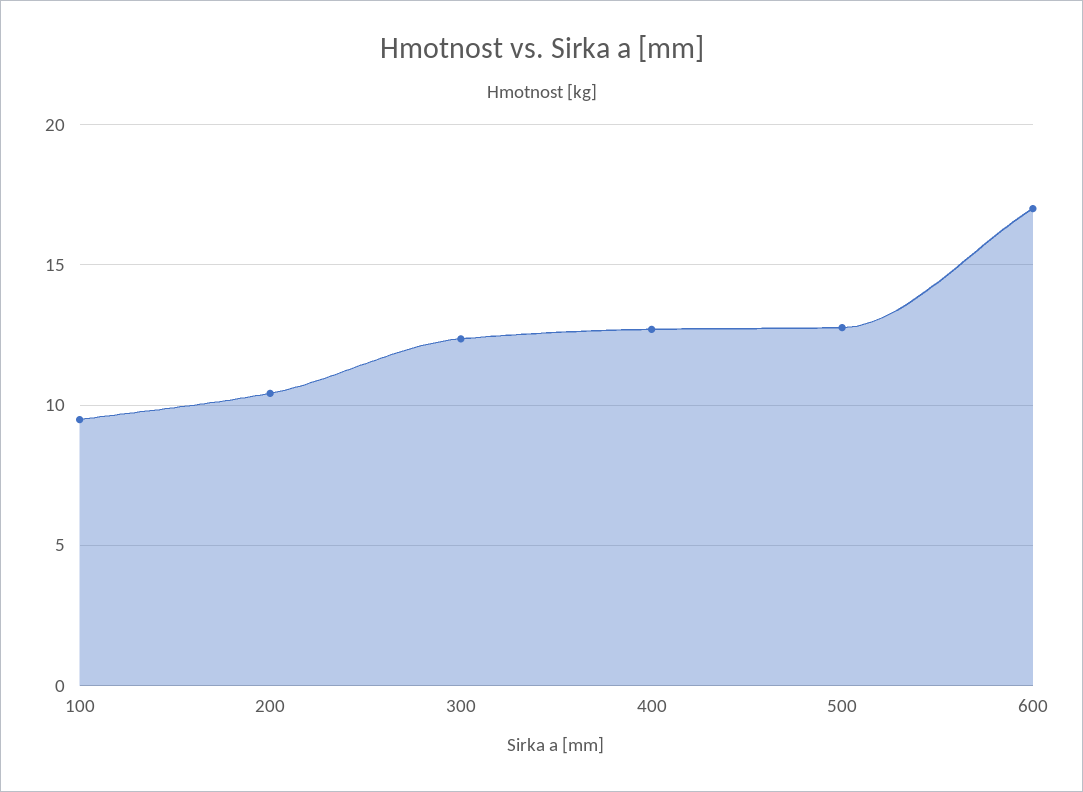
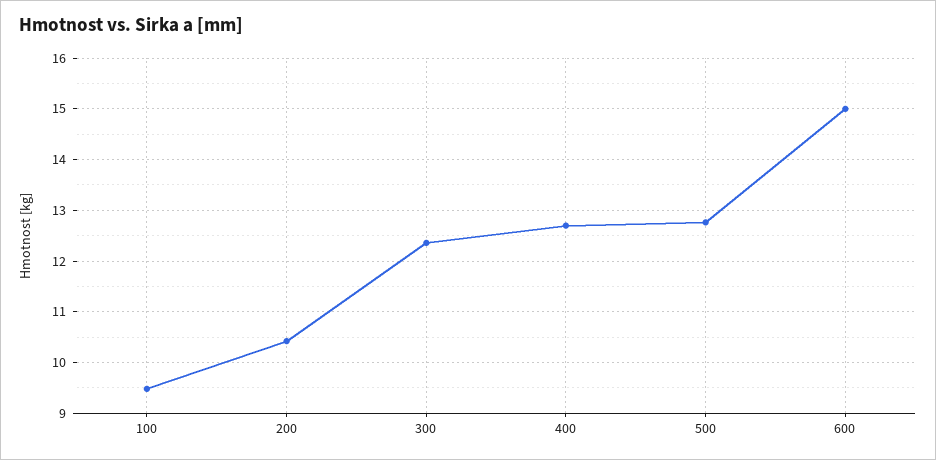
  {
    "100": 9.4,
    "200": 10.4,
    "300": 12.4,
    "400": 12.8,
    "500": 12.8,
-   "600": 17
+   "600": 15
  }

